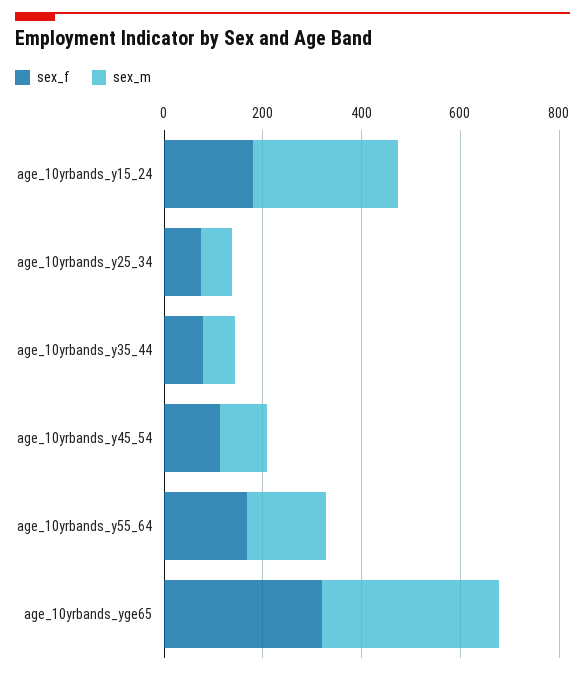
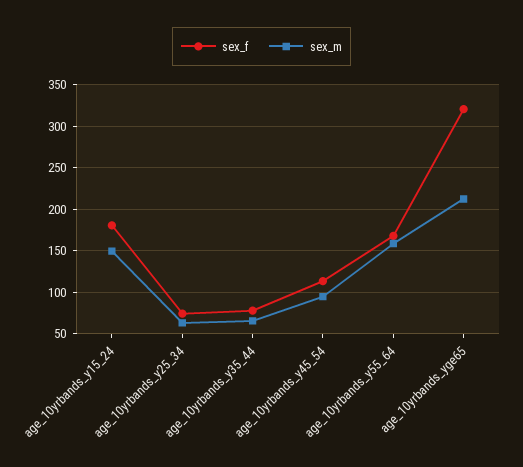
  {
    "sex_f": {
      "age_10yrbands_y15_24": 180,
      "age_10yrbands_y25_34": 70,
      "age_10yrbands_y35_44": 80,
      "age_10yrbands_y45_54": 110,
      "age_10yrbands_y55_64": 170,
      "age_10yrbands_yge65": 320
    },
    "sex_m": {
-     "age_10yrbands_y15_24": 300,
+     "age_10yrbands_y15_24": 150,
      "age_10yrbands_y25_34": 60,
      "age_10yrbands_y35_44": 70,
      "age_10yrbands_y45_54": 100,
      "age_10yrbands_y55_64": 160,
-     "age_10yrbands_yge65": 350
+     "age_10yrbands_yge65": 210
    }
  }

